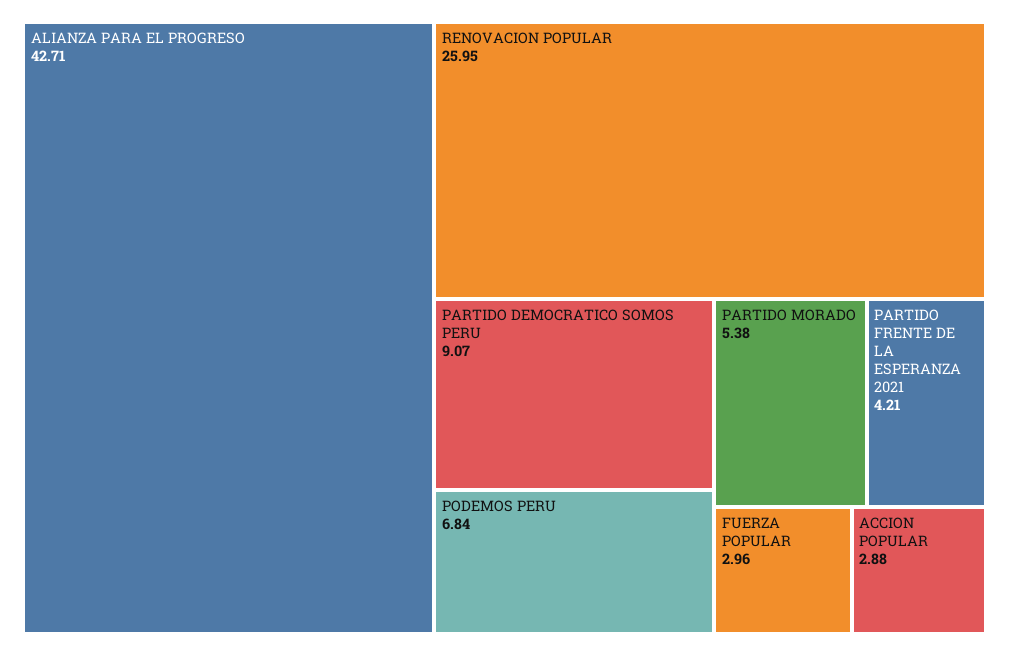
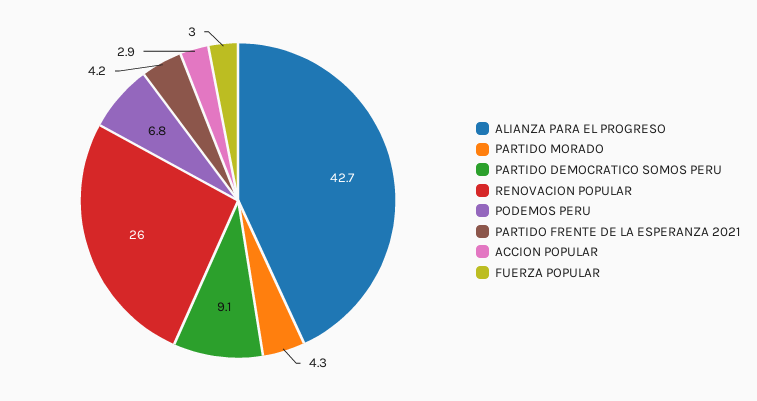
  {
    "ALIANZA PARA EL PROGRESO": 42.71,
    "RENOVACION POPULAR": 25.95,
    "PARTIDO DEMOCRATICO SOMOS PERU": 9.07,
    "PODEMOS PERU": 6.84,
-   "PARTIDO MORADO": 5.38,
+   "PARTIDO MORADO": 4.3,
    "PARTIDO FRENTE DE LA ESPERANZA 2021": 4.21,
    "FUERZA POPULAR": 2.96,
    "ACCION POPULAR": 2.88
  }

